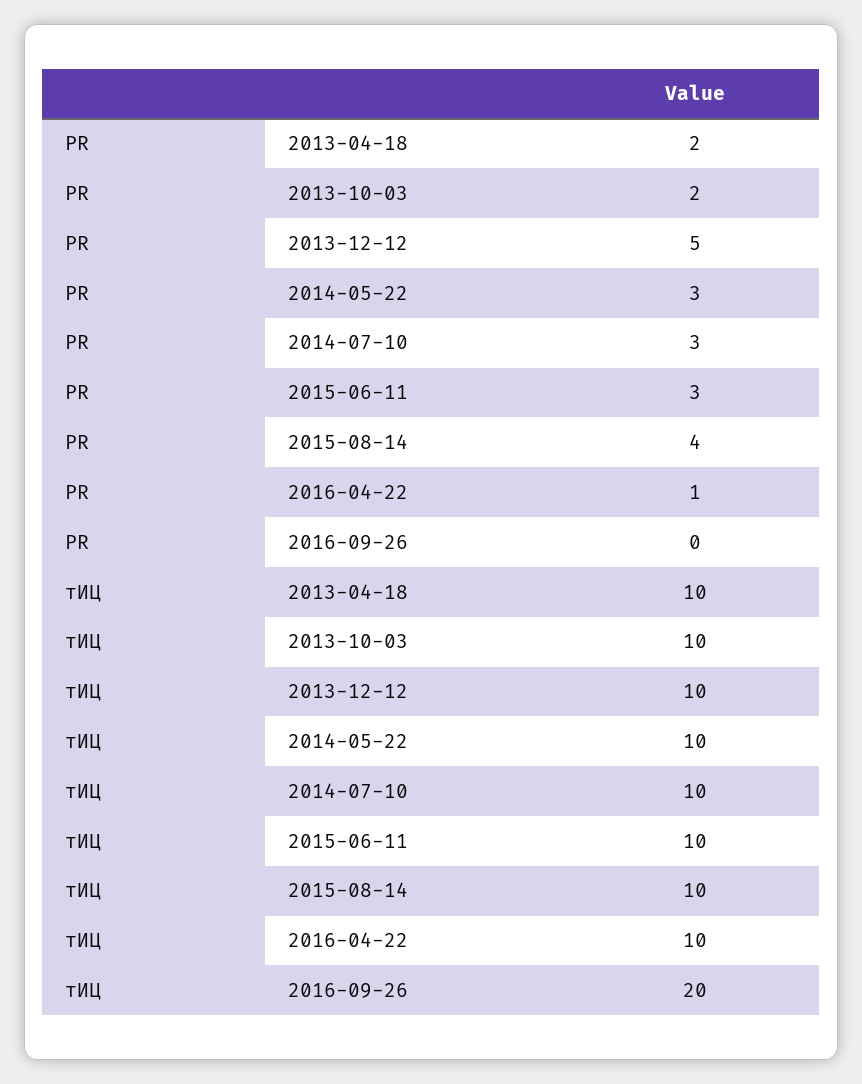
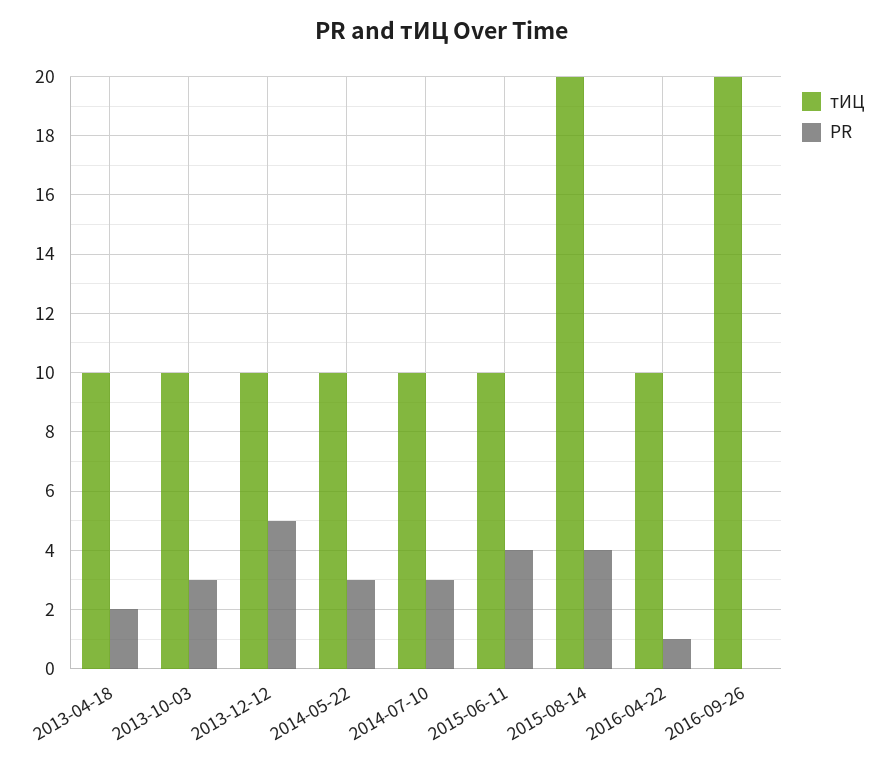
  {
    "PR": {
      "2013-04-18": 2,
-     "2013-10-03": 2,
+     "2013-10-03": 3,
      "2013-12-12": 5,
      "2014-05-22": 3,
      "2014-07-10": 3,
-     "2015-06-11": 3,
+     "2015-06-11": 4,
      "2015-08-14": 4,
      "2016-04-22": 1,
      "2016-09-26": 0
    },
    "тИЦ": {
      "2013-04-18": 10,
      "2013-10-03": 10,
      "2013-12-12": 10,
      "2014-05-22": 10,
      "2014-07-10": 10,
      "2015-06-11": 10,
-     "2015-08-14": 10,
+     "2015-08-14": 20,
      "2016-04-22": 10,
      "2016-09-26": 20
    }
  }

